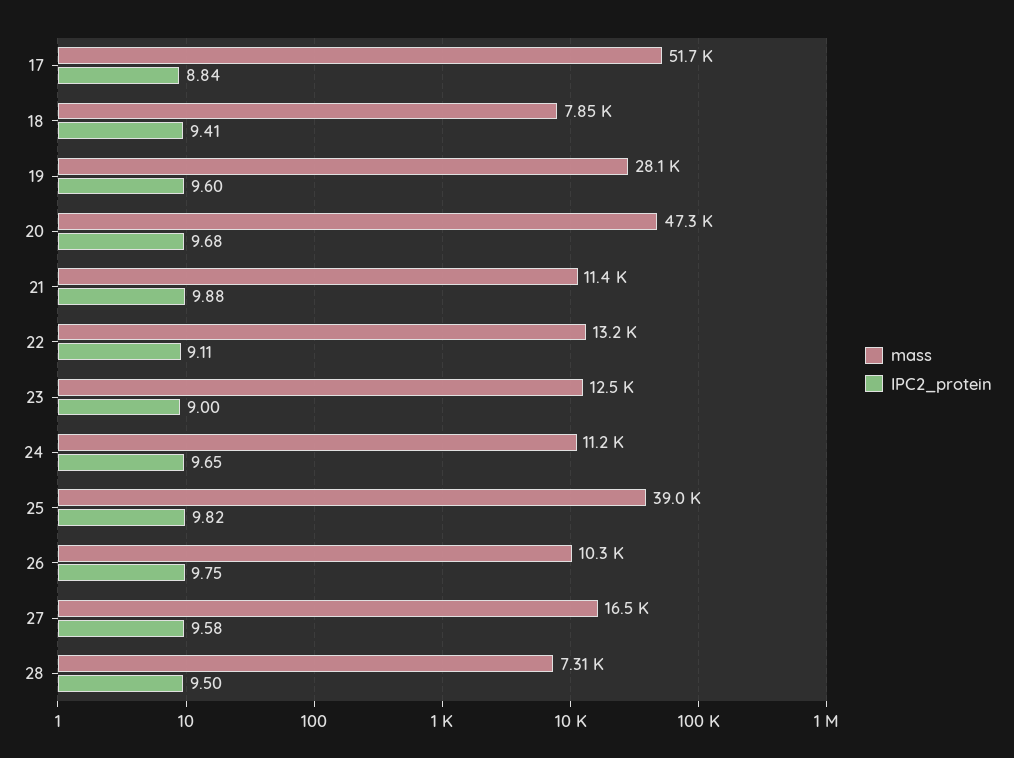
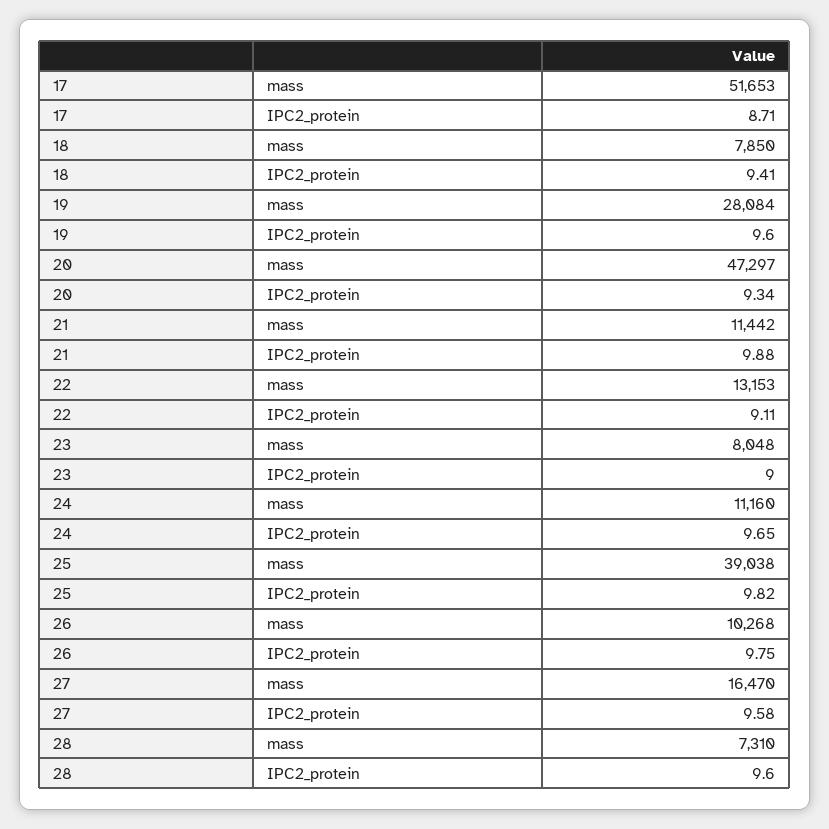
  {
    "mass": {
      "17": 51653,
      "18": 7850,
      "19": 28084,
      "20": 47297,
      "21": 11442,
      "22": 13153,
-     "23": 12500,
+     "23": 8048,
      "24": 11160,
      "25": 39038,
      "26": 10268,
      "27": 16470,
      "28": 7310
    },
    "IPC2_protein": {
-     "17": 8.84,
+     "17": 8.71,
      "18": 9.41,
      "19": 9.6,
-     "20": 9.68,
+     "20": 9.34,
      "21": 9.88,
      "22": 9.11,
      "23": 9,
      "24": 9.65,
      "25": 9.82,
      "26": 9.75,
      "27": 9.58,
-     "28": 9.5
+     "28": 9.6
    }
  }

